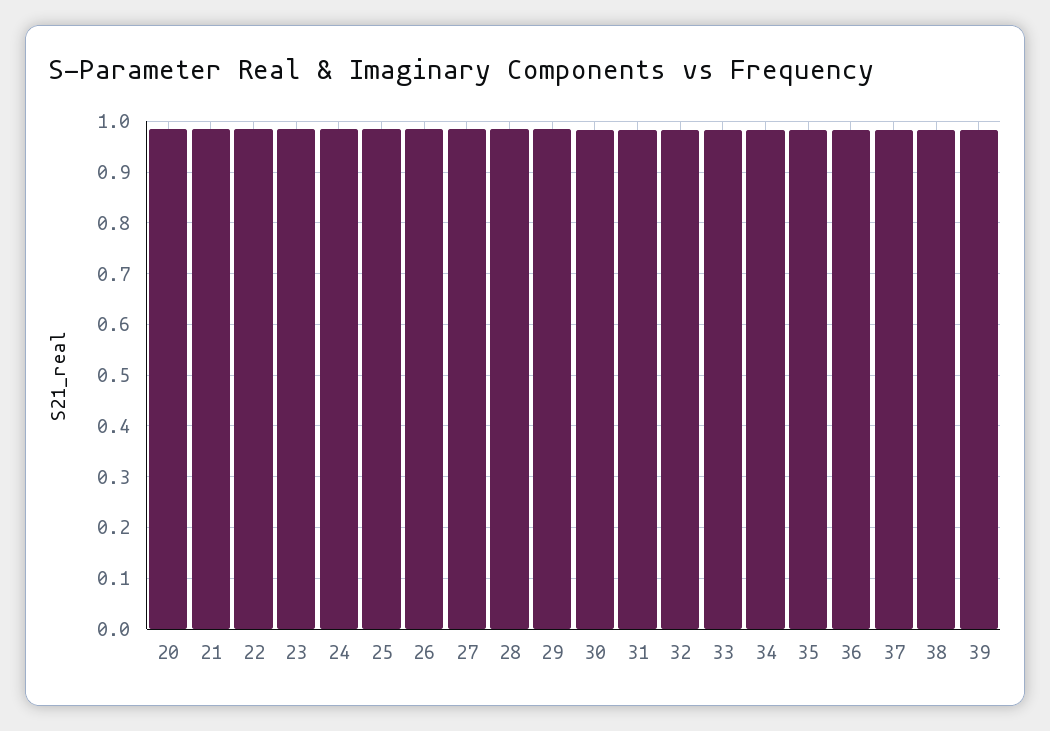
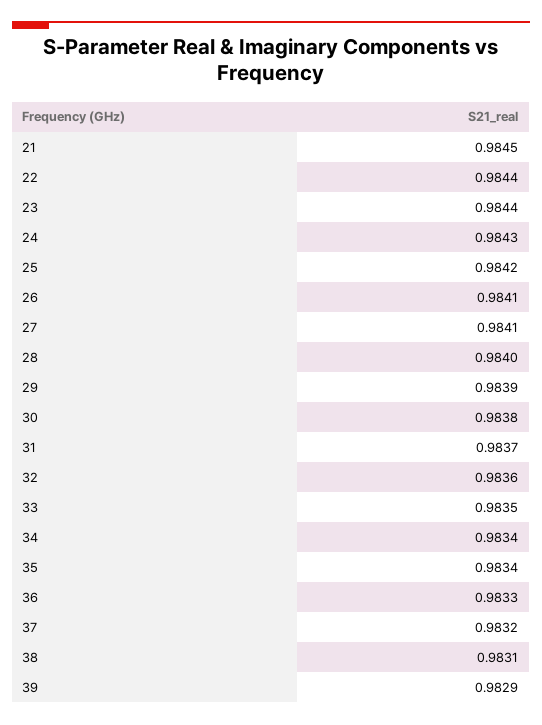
  {
-   "20": 0.98,
    "21": 0.9845,
    "22": 0.9844,
    "23": 0.9844,
    "24": 0.9843,
    "25": 0.9842,
    "26": 0.9841,
    "27": 0.9841,
    "28": 0.984,
    "29": 0.9839,
    "30": 0.9838,
    "31": 0.9837,
    "32": 0.9836,
    "33": 0.9835,
    "34": 0.9834,
    "35": 0.9834,
    "36": 0.9833,
    "37": 0.9832,
    "38": 0.9831,
    "39": 0.9829
  }

